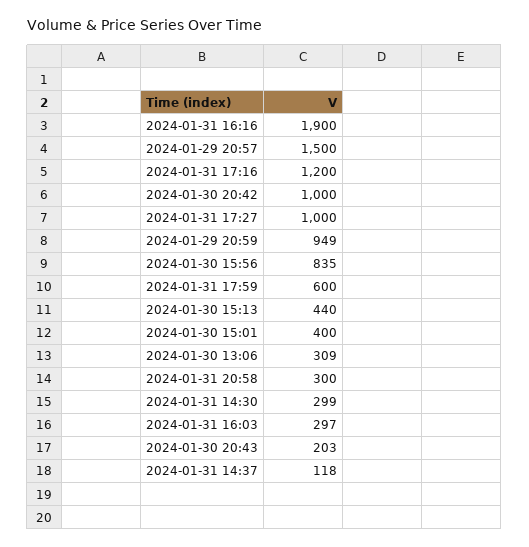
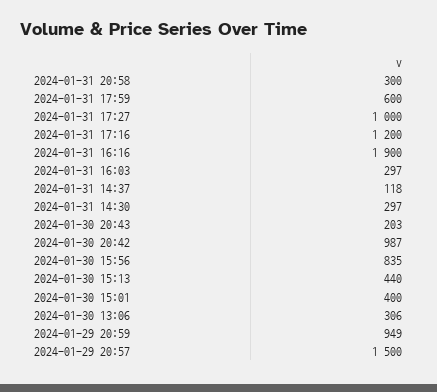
  {
    "2024-01-31 16:16": 1900,
    "2024-01-29 20:57": 1500,
    "2024-01-31 17:16": 1200,
-   "2024-01-30 20:42": 1000,
+   "2024-01-30 20:42": 987,
    "2024-01-31 17:27": 1000,
    "2024-01-29 20:59": 949,
    "2024-01-30 15:56": 835,
    "2024-01-31 17:59": 600,
    "2024-01-30 15:13": 440,
    "2024-01-30 15:01": 400,
-   "2024-01-30 13:06": 309,
+   "2024-01-30 13:06": 306,
    "2024-01-31 20:58": 300,
-   "2024-01-31 14:30": 299,
+   "2024-01-31 14:30": 297,
    "2024-01-31 16:03": 297,
    "2024-01-30 20:43": 203,
    "2024-01-31 14:37": 118
  }

